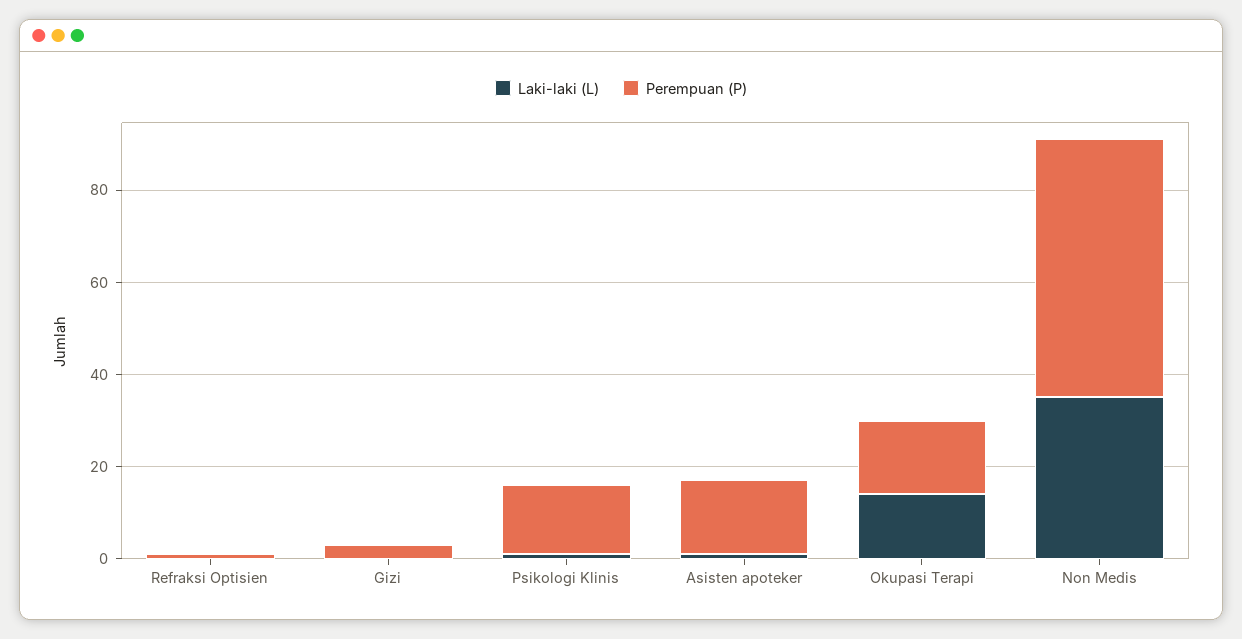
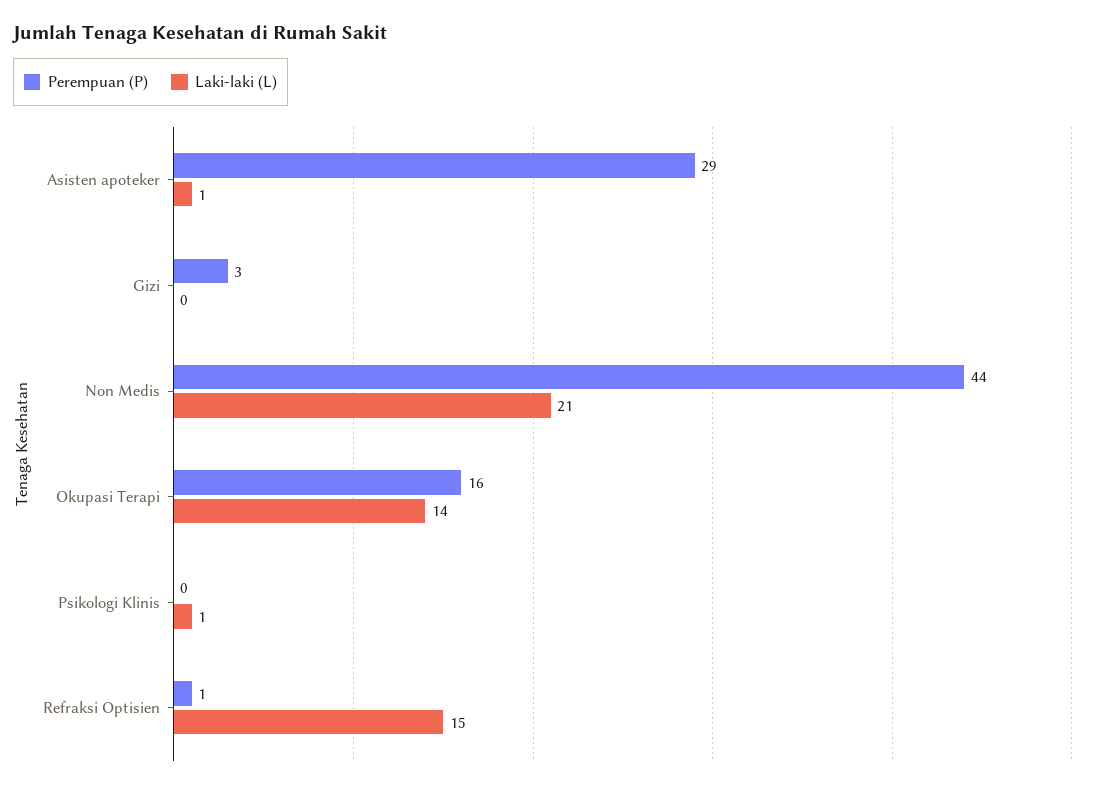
  {
    "Laki-laki (L)": {
-     "Refraksi Optisien": 0,
+     "Refraksi Optisien": 15,
      "Gizi": 0,
      "Psikologi Klinis": 1,
      "Asisten apoteker": 1,
      "Okupasi Terapi": 14,
-     "Non Medis": 35
+     "Non Medis": 21
    },
    "Perempuan (P)": {
      "Refraksi Optisien": 1,
      "Gizi": 3,
-     "Psikologi Klinis": 15,
+     "Psikologi Klinis": 0,
-     "Asisten apoteker": 15,
+     "Asisten apoteker": 29,
      "Okupasi Terapi": 16,
-     "Non Medis": 55
+     "Non Medis": 44
    }
  }

